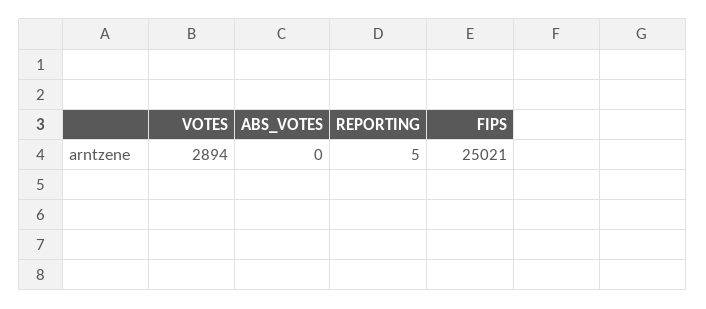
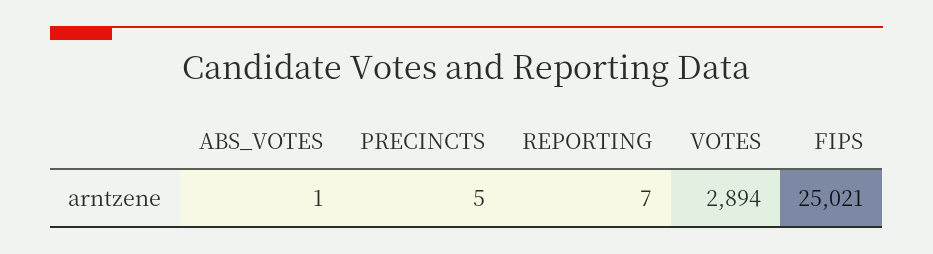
  {
    "VOTES": 2894,
-   "ABS_VOTES": 0,
+   "ABS_VOTES": 1,
-   "REPORTING": 5,
+   "REPORTING": 7,
-   "FIPS": 25021
+   "FIPS": 25021,
+   "PRECINCTS": 5
  }

